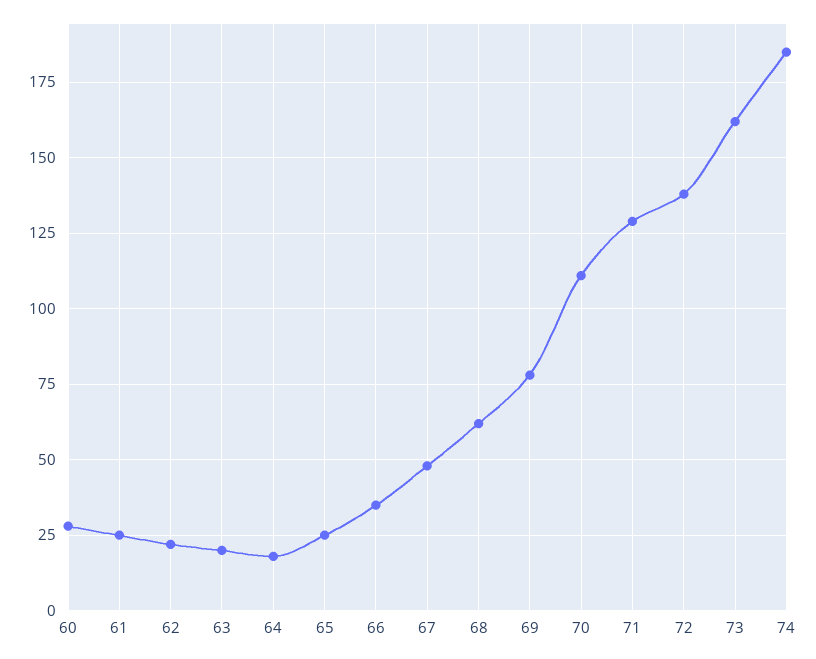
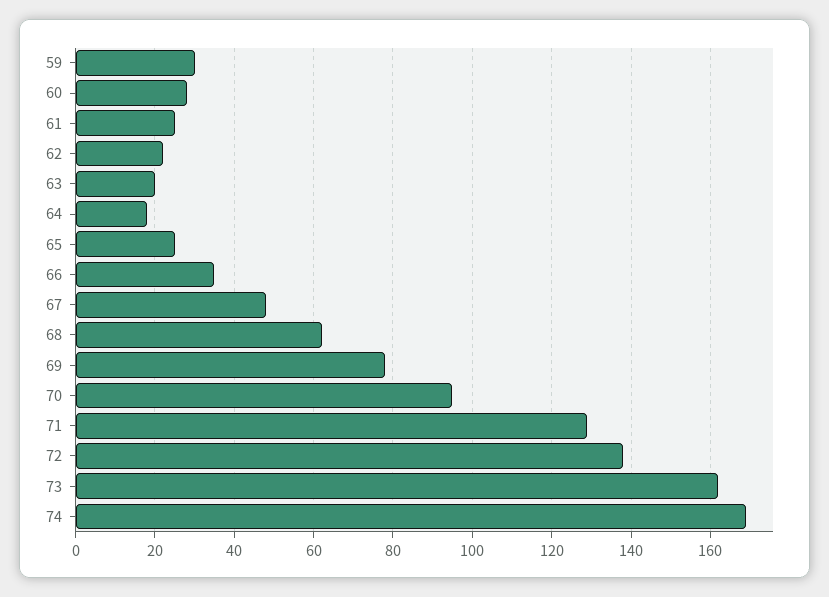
  {
    "60": 30,
    "61": 25,
    "62": 20,
    "63": 20,
    "64": 20,
    "65": 25,
    "66": 35,
    "67": 50,
    "68": 60,
    "69": 80,
-   "70": 110,
+   "70": 95,
    "71": 130,
    "72": 140,
    "73": 160,
-   "74": 185
+   "74": 170,
+   "59": 30
  }

